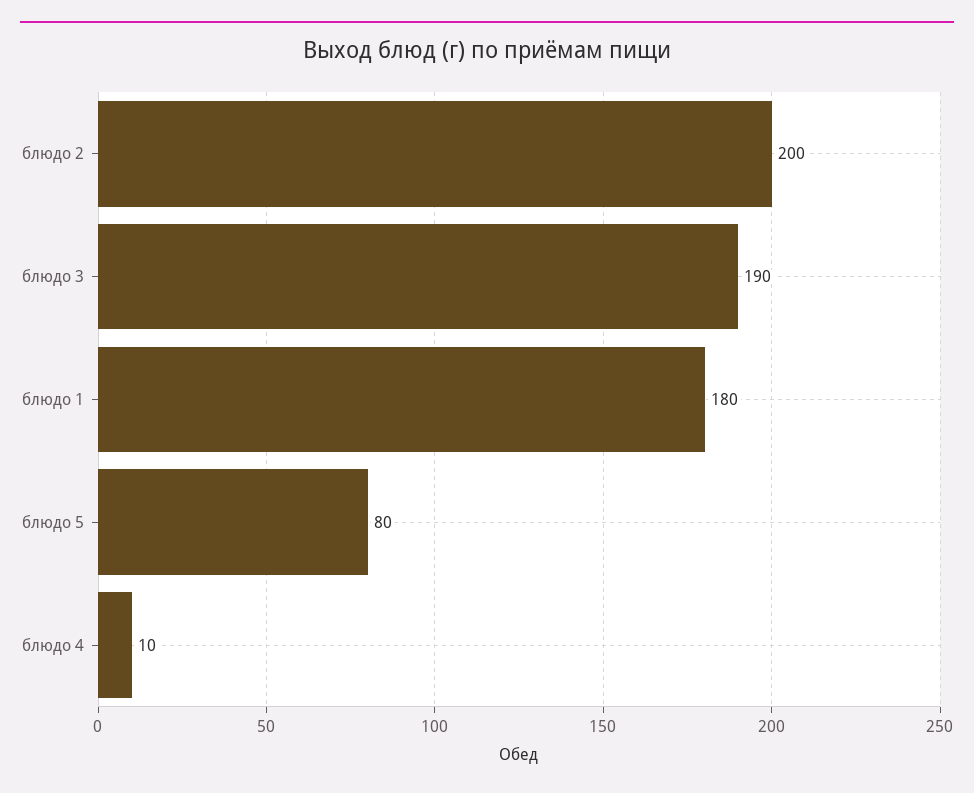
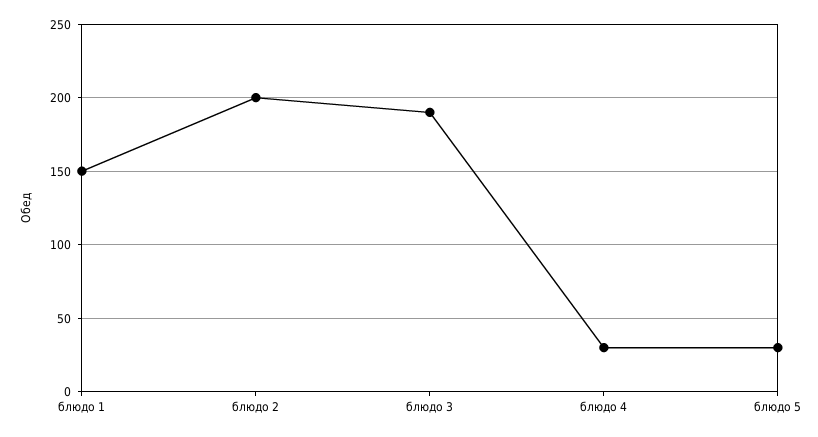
  {
    "блюдо 2": 200,
    "блюдо 3": 190,
-   "блюдо 1": 180,
+   "блюдо 1": 150,
-   "блюдо 5": 80,
+   "блюдо 5": 30,
-   "блюдо 4": 10
+   "блюдо 4": 30
  }

